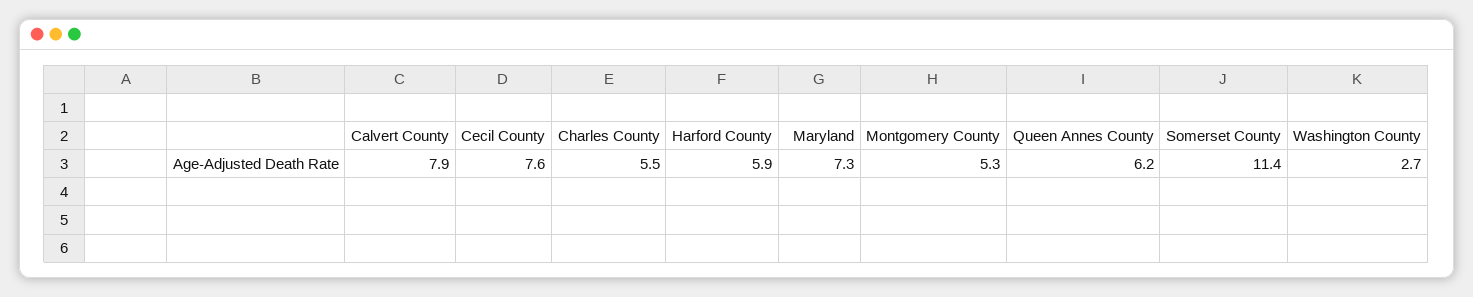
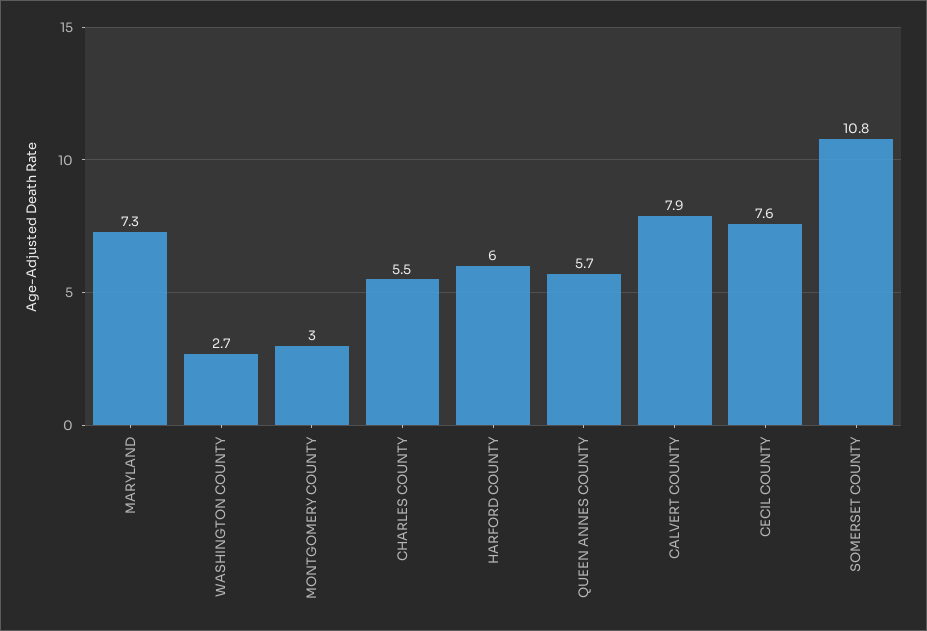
  {
    "Calvert County": 7.9,
    "Cecil County": 7.6,
    "Charles County": 5.5,
-   "Harford County": 5.9,
+   "Harford County": 6,
    "Maryland": 7.3,
-   "Montgomery County": 5.3,
+   "Montgomery County": 3,
-   "Queen Annes County": 6.2,
+   "Queen Annes County": 5.7,
-   "Somerset County": 11.4,
+   "Somerset County": 10.8,
    "Washington County": 2.7
  }

